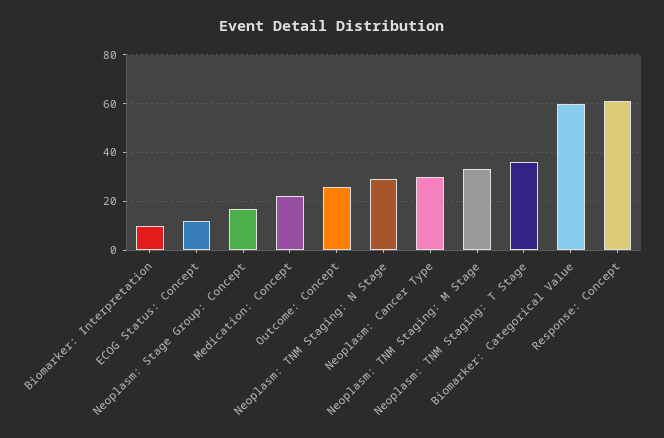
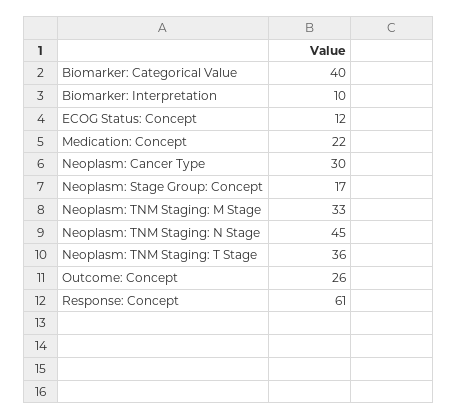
  {
    "Biomarker: Interpretation": 10,
    "ECOG Status: Concept": 12,
    "Neoplasm: Stage Group: Concept": 17,
    "Medication: Concept": 22,
    "Outcome: Concept": 26,
-   "Neoplasm: TNM Staging: N Stage": 30,
+   "Neoplasm: TNM Staging: N Stage": 45,
    "Neoplasm: Cancer Type": 30,
    "Neoplasm: TNM Staging: M Stage": 33,
    "Neoplasm: TNM Staging: T Stage": 36,
-   "Biomarker: Categorical Value": 60,
+   "Biomarker: Categorical Value": 40,
    "Response: Concept": 61
  }

